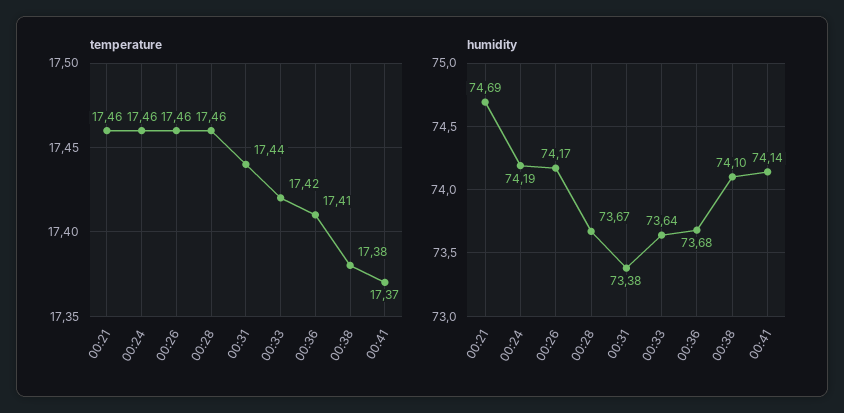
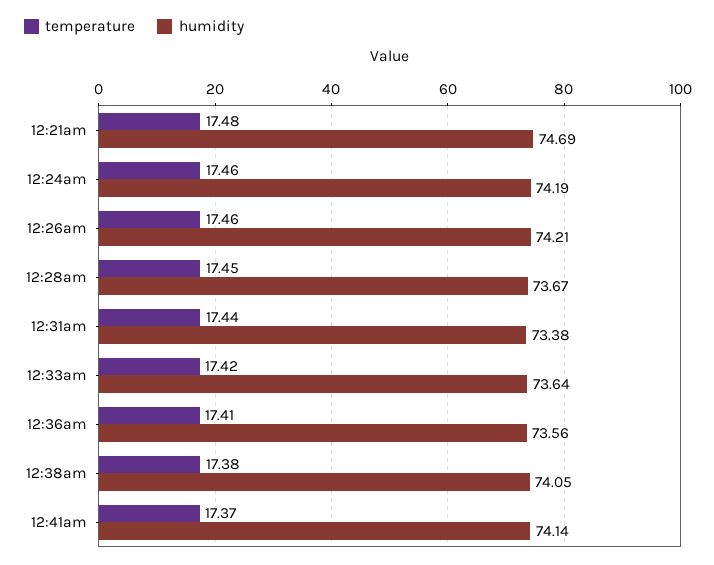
  {
    "temperature": {
-     "00:21": 17.46,
+     "00:21": 17.48,
      "00:24": 17.46,
      "00:26": 17.46,
-     "00:28": 17.46,
+     "00:28": 17.45,
      "00:31": 17.44,
      "00:33": 17.42,
      "00:36": 17.41,
      "00:38": 17.38,
      "00:41": 17.37
    },
    "humidity": {
      "00:21": 74.69,
      "00:24": 74.19,
-     "00:26": 74.17,
+     "00:26": 74.21,
      "00:28": 73.67,
      "00:31": 73.38,
      "00:33": 73.64,
-     "00:36": 73.68,
+     "00:36": 73.56,
-     "00:38": 74.1,
+     "00:38": 74.05,
      "00:41": 74.14
    }
  }

